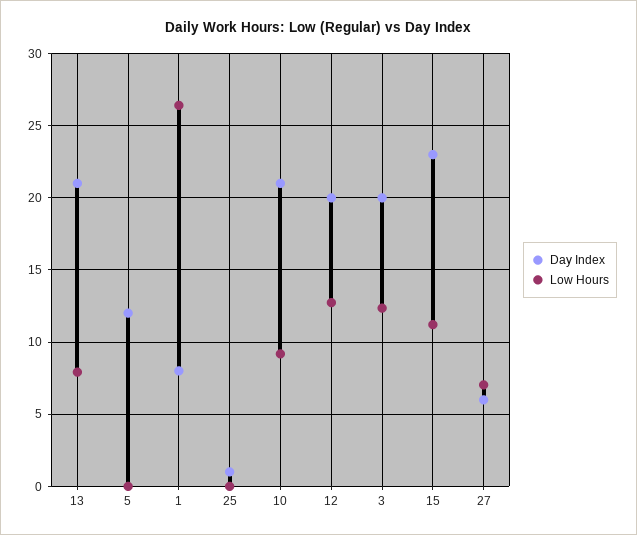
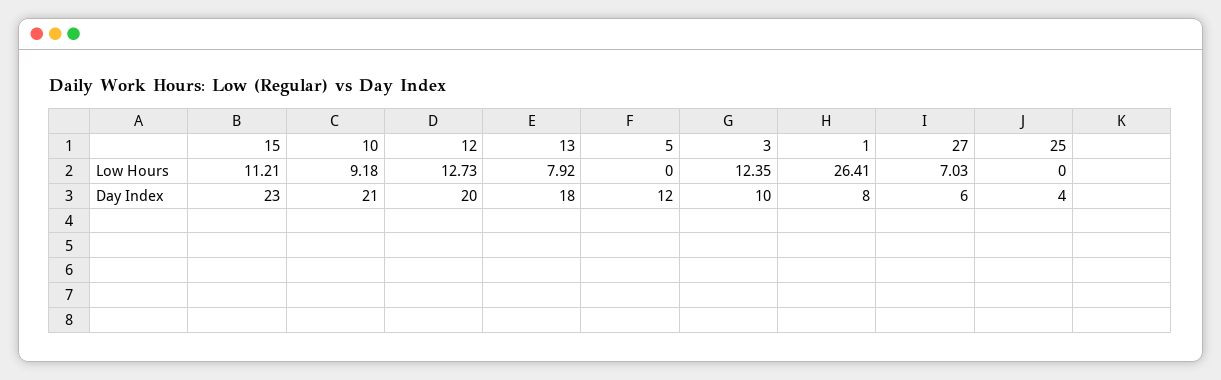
  {
    "Day Index": {
-     "13": 21,
+     "13": 18,
      "5": 12,
      "1": 8,
-     "25": 1,
+     "25": 4,
      "10": 21,
      "12": 20,
-     "3": 20,
+     "3": 10,
      "15": 23,
      "27": 6
    },
    "Low Hours": {
      "13": 7.92,
      "5": 0,
      "1": 26.41,
      "25": 0,
      "10": 9.18,
      "12": 12.73,
      "3": 12.35,
      "15": 11.21,
      "27": 7.03
    }
  }

